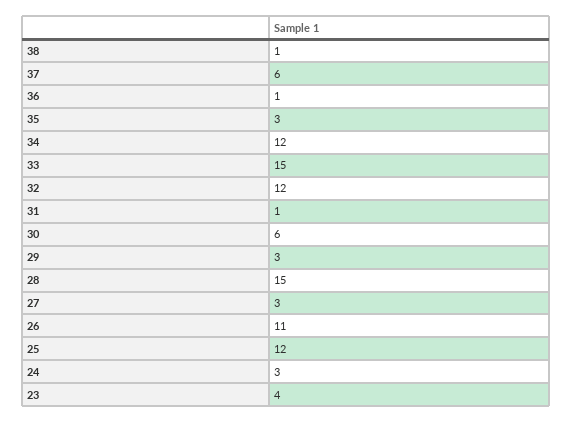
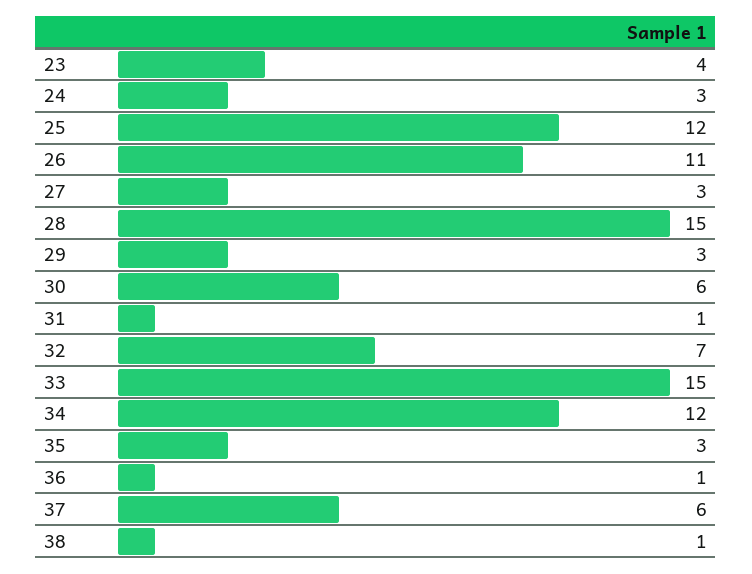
  {
    "38": 1,
    "37": 6,
    "36": 1,
    "35": 3,
    "34": 12,
    "33": 15,
-   "32": 12,
+   "32": 7,
    "31": 1,
    "30": 6,
    "29": 3,
    "28": 15,
    "27": 3,
    "26": 11,
    "25": 12,
    "24": 3,
    "23": 4
  }

